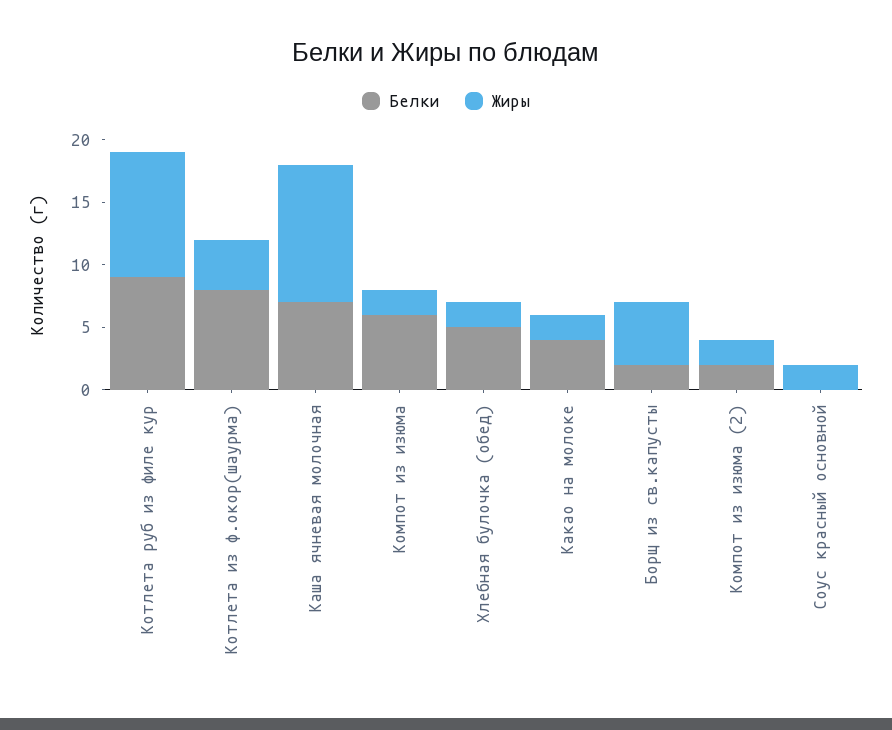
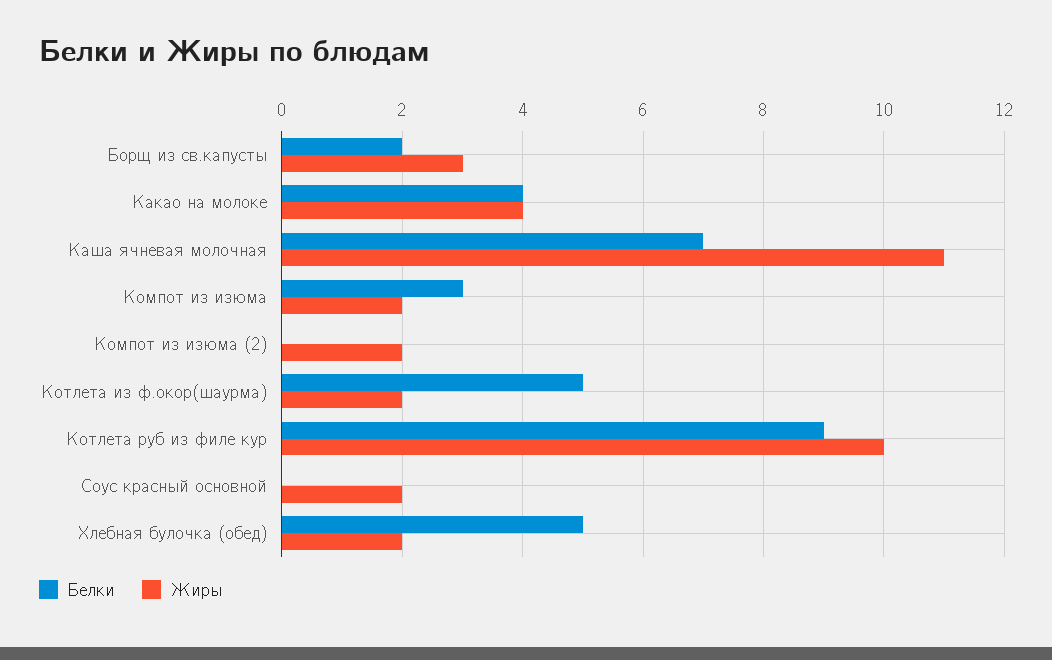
  {
    "Белки": {
      "Котлета руб из филе кур": 9,
-     "Котлета из ф.окор(шаурма)": 8,
+     "Котлета из ф.окор(шаурма)": 5,
      "Каша ячневая молочная": 7,
-     "Компот из изюма": 6,
+     "Компот из изюма": 3,
      "Хлебная булочка (обед)": 5,
      "Какао на молоке": 4,
      "Борщ из св.капусты": 2,
-     "Компот из изюма (2)": 2,
+     "Компот из изюма (2)": 0,
      "Соус красный основной": 0
    },
    "Жиры": {
      "Котлета руб из филе кур": 10,
-     "Котлета из ф.окор(шаурма)": 4,
+     "Котлета из ф.окор(шаурма)": 2,
      "Каша ячневая молочная": 11,
      "Компот из изюма": 2,
      "Хлебная булочка (обед)": 2,
-     "Какао на молоке": 2,
+     "Какао на молоке": 4,
-     "Борщ из св.капусты": 5,
+     "Борщ из св.капусты": 3,
      "Компот из изюма (2)": 2,
      "Соус красный основной": 2
    }
  }

